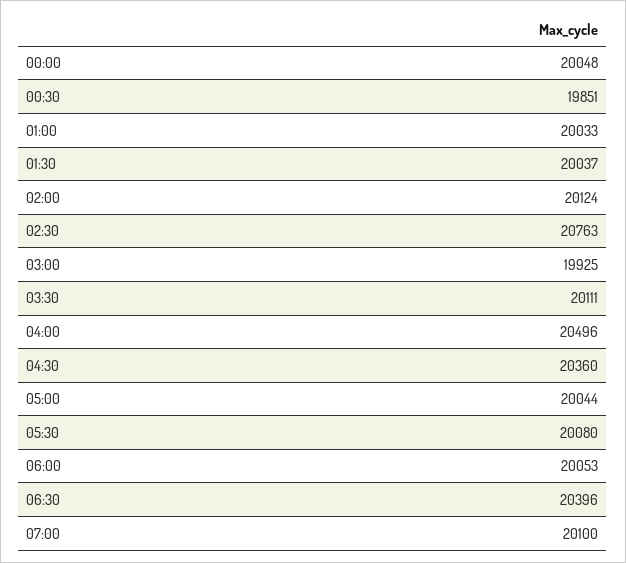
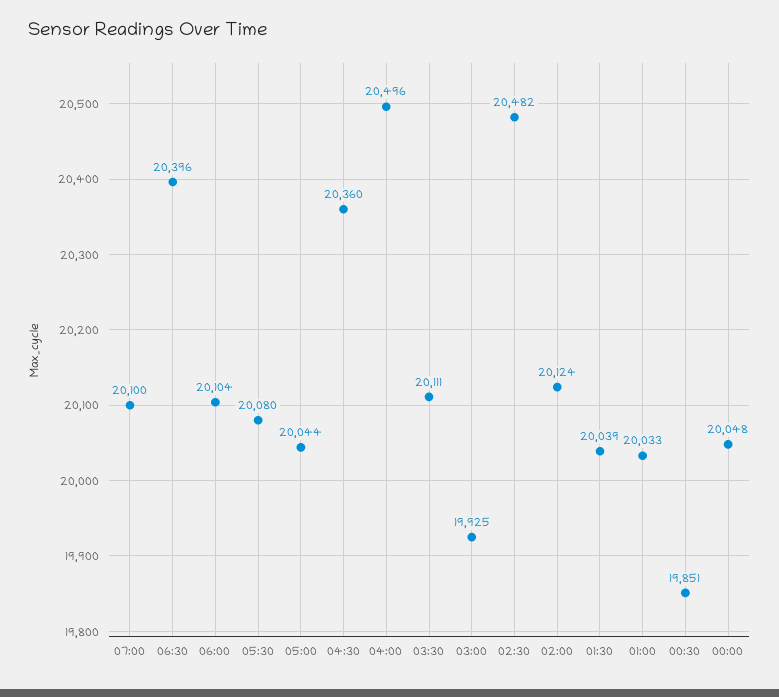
  {
    "00:00": 20048,
    "00:30": 19851,
    "01:00": 20033,
-   "01:30": 20037,
+   "01:30": 20039,
    "02:00": 20124,
-   "02:30": 20763,
+   "02:30": 20482,
    "03:00": 19925,
    "03:30": 20111,
    "04:00": 20496,
    "04:30": 20360,
    "05:00": 20044,
    "05:30": 20080,
-   "06:00": 20053,
+   "06:00": 20104,
    "06:30": 20396,
    "07:00": 20100
  }

